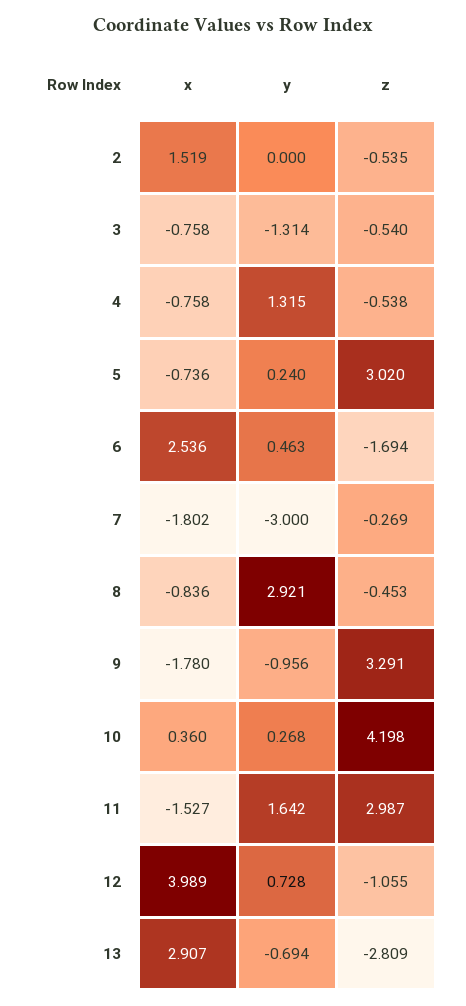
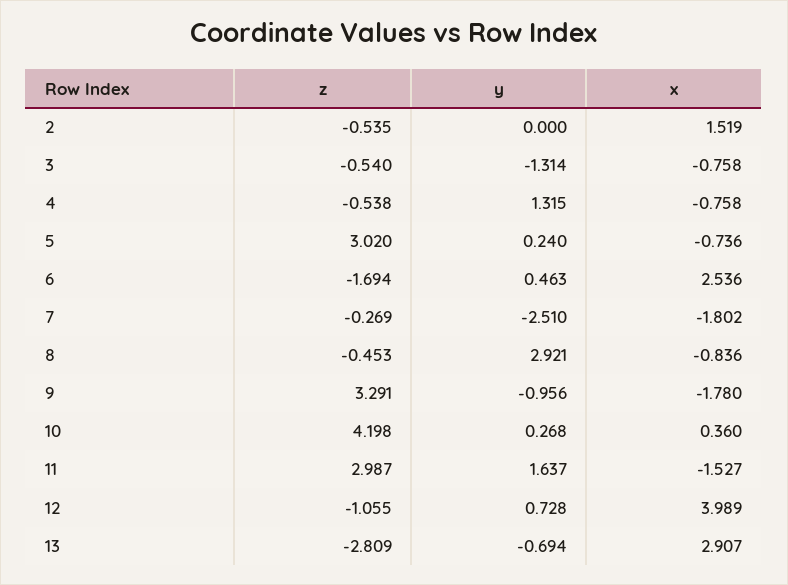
  {
    "x": {
      "2": 1.519,
      "3": -0.758,
      "4": -0.758,
      "5": -0.736,
      "6": 2.536,
      "7": -1.802,
      "8": -0.836,
      "9": -1.78,
      "10": 0.36,
      "11": -1.527,
      "12": 3.989,
      "13": 2.907
    },
    "y": {
      "2": 0,
      "3": -1.314,
      "4": 1.315,
      "5": 0.24,
      "6": 0.463,
-     "7": -3,
+     "7": -2.51,
      "8": 2.921,
      "9": -0.956,
      "10": 0.268,
-     "11": 1.642,
+     "11": 1.637,
      "12": 0.728,
      "13": -0.694
    },
    "z": {
      "2": -0.535,
      "3": -0.54,
      "4": -0.538,
      "5": 3.02,
      "6": -1.694,
      "7": -0.269,
      "8": -0.453,
      "9": 3.291,
      "10": 4.198,
      "11": 2.987,
      "12": -1.055,
      "13": -2.809
    }
  }

